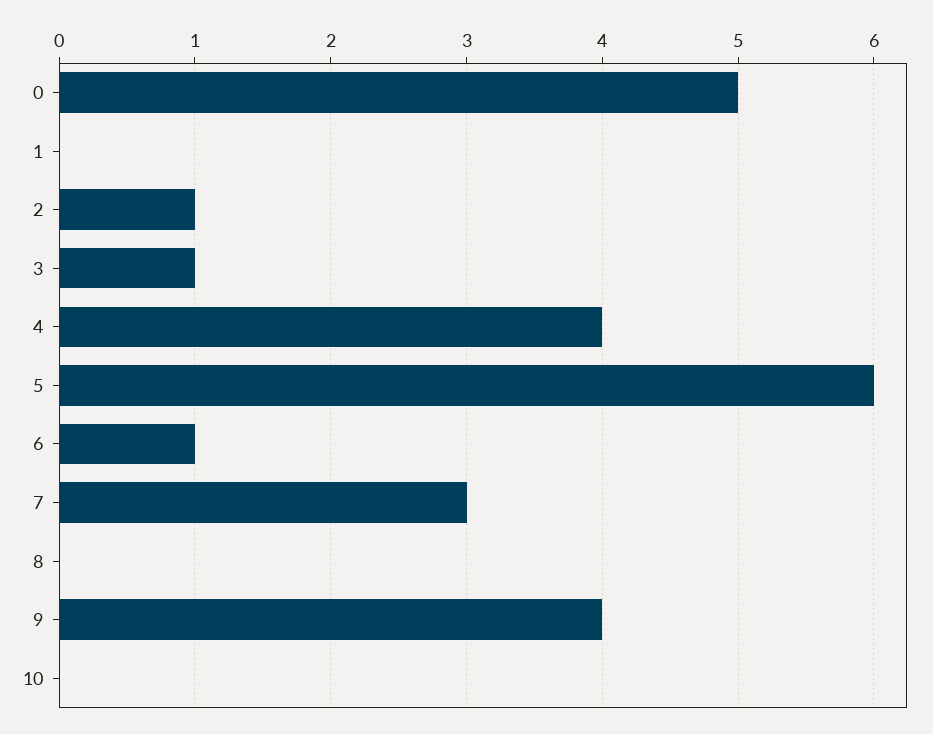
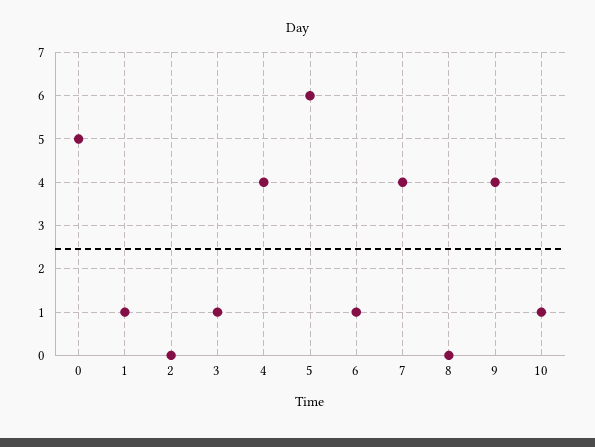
  {
    "0": 5,
-   "1": 0,
+   "1": 1,
-   "2": 1,
+   "2": 0,
    "3": 1,
    "4": 4,
    "5": 6,
    "6": 1,
-   "7": 3,
+   "7": 4,
    "8": 0,
    "9": 4,
-   "10": 0
+   "10": 1
  }

